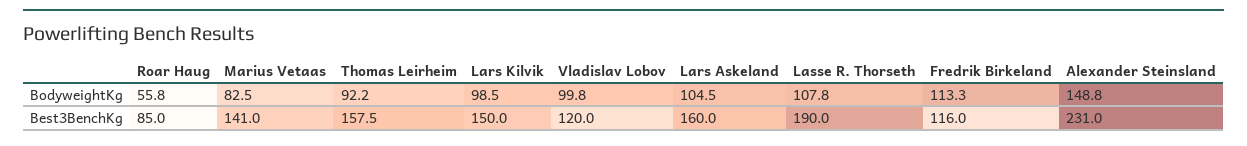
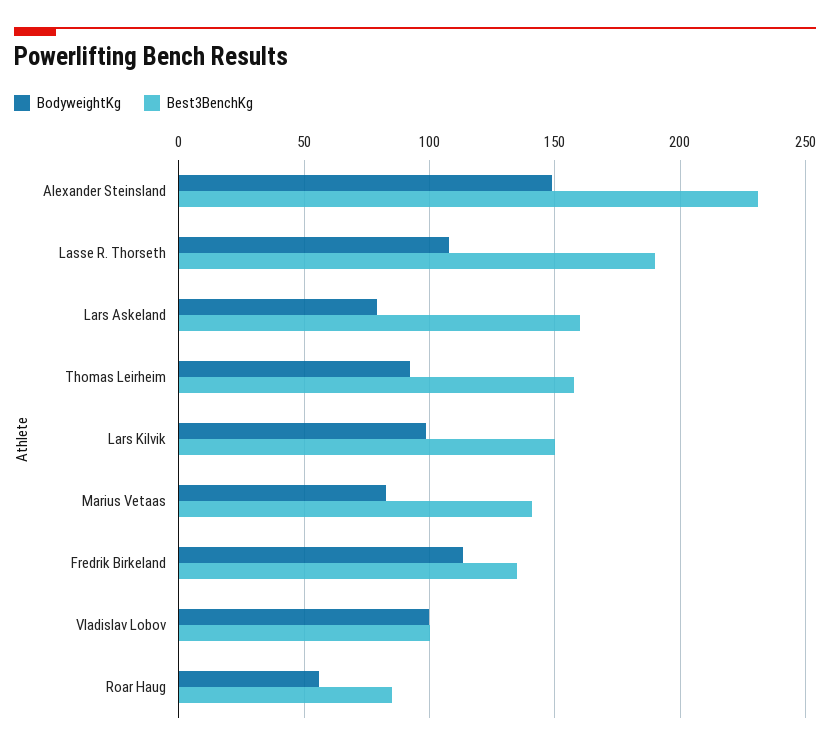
  {
    "BodyweightKg": {
      "Roar Haug": 55.8,
      "Marius Vetaas": 82.5,
      "Thomas Leirheim": 92.2,
      "Lars Kilvik": 98.5,
      "Vladislav Lobov": 99.8,
-     "Lars Askeland": 104.5,
+     "Lars Askeland": 80,
      "Lasse R. Thorseth": 107.8,
      "Fredrik Birkeland": 113.3,
      "Alexander Steinsland": 148.8
    },
    "Best3BenchKg": {
      "Roar Haug": 85,
      "Marius Vetaas": 141,
      "Thomas Leirheim": 157.5,
      "Lars Kilvik": 150,
-     "Vladislav Lobov": 120,
+     "Vladislav Lobov": 100,
      "Lars Askeland": 160,
      "Lasse R. Thorseth": 190,
-     "Fredrik Birkeland": 116,
+     "Fredrik Birkeland": 135,
      "Alexander Steinsland": 231
    }
  }

